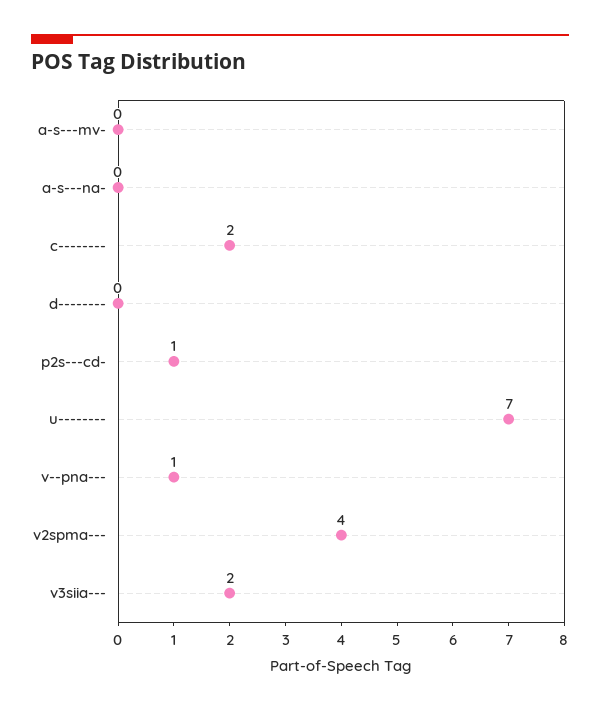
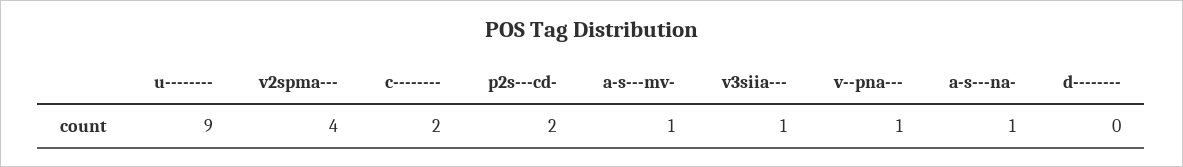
  {
-   "a-s---mv-": 0,
+   "a-s---mv-": 1,
-   "a-s---na-": 0,
+   "a-s---na-": 1,
    "c--------": 2,
    "d--------": 0,
-   "p2s---cd-": 1,
+   "p2s---cd-": 2,
-   "u--------": 7,
+   "u--------": 9,
    "v--pna---": 1,
    "v2spma---": 4,
-   "v3siia---": 2
+   "v3siia---": 1
  }

